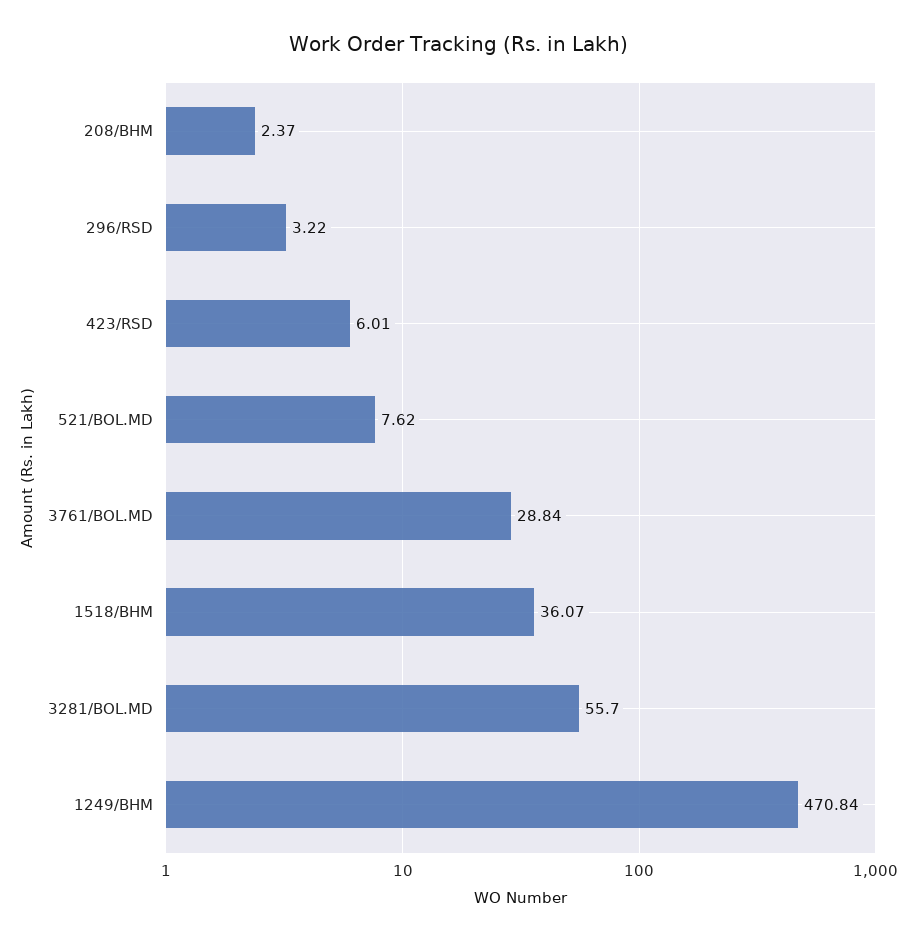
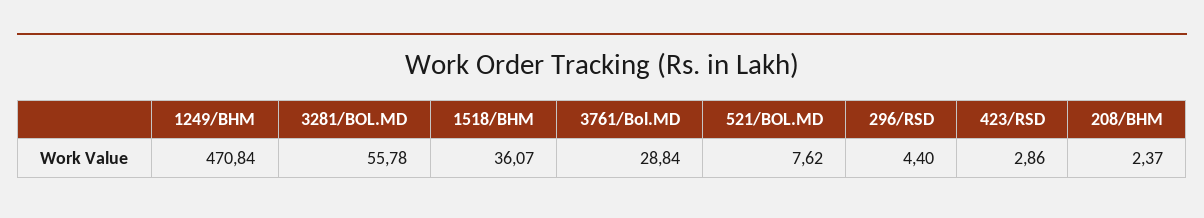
  {
    "208/BHM": 2.37,
-   "296/RSD": 3.22,
+   "296/RSD": 4.4,
-   "423/RSD": 6.01,
+   "423/RSD": 2.86,
    "521/BOL.MD": 7.62,
    "3761/BOL.MD": 28.84,
    "1518/BHM": 36.07,
-   "3281/BOL.MD": 55.7,
+   "3281/BOL.MD": 55.78,
    "1249/BHM": 470.84
  }

